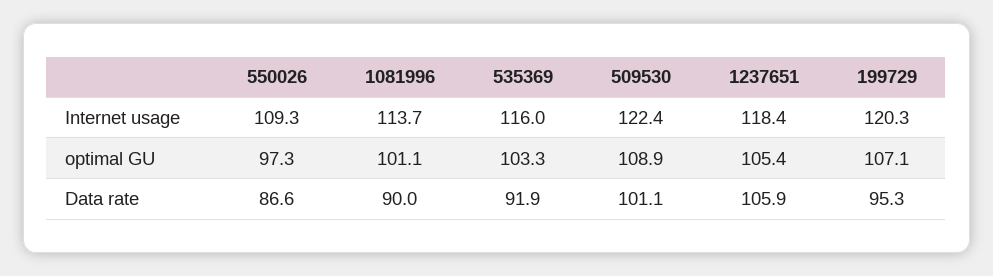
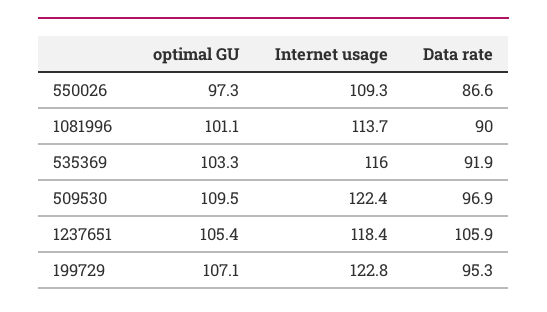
  {
    "550026": {
      "Internet usage": 109.3,
      "optimal GU": 97.3,
      "Data rate": 86.6
    },
    "1081996": {
      "Internet usage": 113.7,
      "optimal GU": 101.1,
      "Data rate": 90
    },
    "535369": {
      "Internet usage": 116,
      "optimal GU": 103.3,
      "Data rate": 91.9
    },
    "509530": {
      "Internet usage": 122.4,
-     "optimal GU": 108.9,
+     "optimal GU": 109.5,
-     "Data rate": 101.1
+     "Data rate": 96.9
    },
    "1237651": {
      "Internet usage": 118.4,
      "optimal GU": 105.4,
      "Data rate": 105.9
    },
    "199729": {
-     "Internet usage": 120.3,
+     "Internet usage": 122.8,
      "optimal GU": 107.1,
      "Data rate": 95.3
    }
  }

